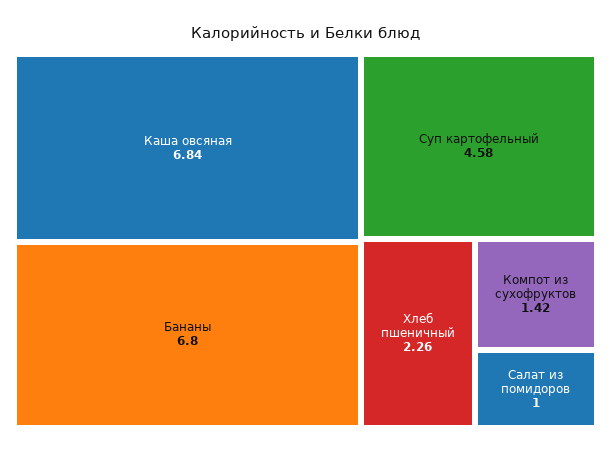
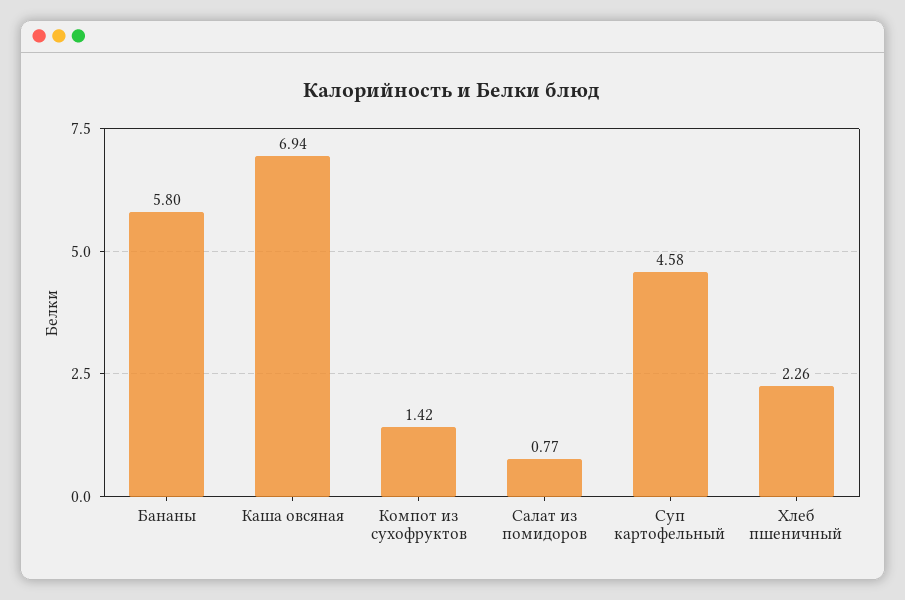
  {
-   "Каша овсяная": 6.84,
+   "Каша овсяная": 6.94,
-   "Бананы": 6.8,
+   "Бананы": 5.8,
    "Суп картофельный": 4.58,
    "Хлеб пшеничный": 2.26,
    "Компот из сухофруктов": 1.42,
-   "Салат из помидоров": 1
+   "Салат из помидоров": 0.77
  }

